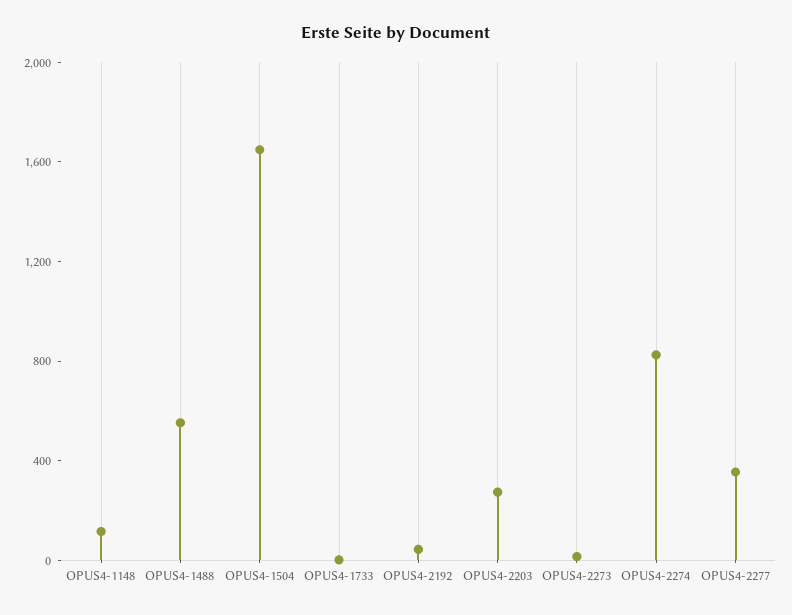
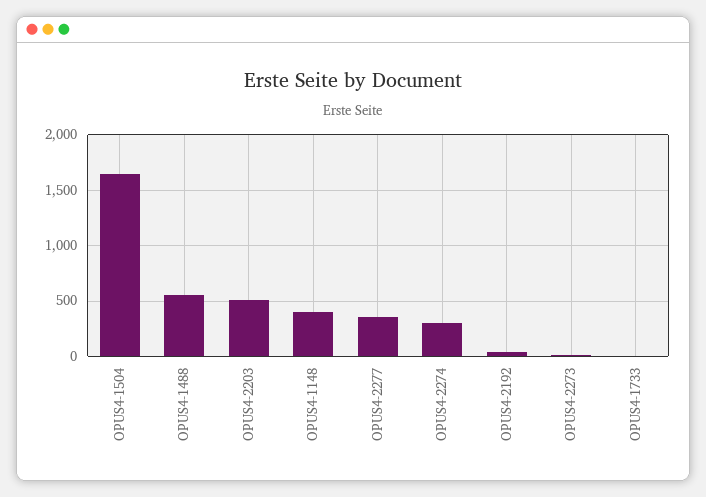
  {
-   "OPUS4-1148": 100,
+   "OPUS4-1148": 400,
    "OPUS4-1488": 600,
    "OPUS4-1504": 1600,
    "OPUS4-1733": 0,
    "OPUS4-2192": 0,
-   "OPUS4-2203": 300,
+   "OPUS4-2203": 500,
    "OPUS4-2273": 0,
-   "OPUS4-2274": 800,
+   "OPUS4-2274": 300,
    "OPUS4-2277": 400
  }

